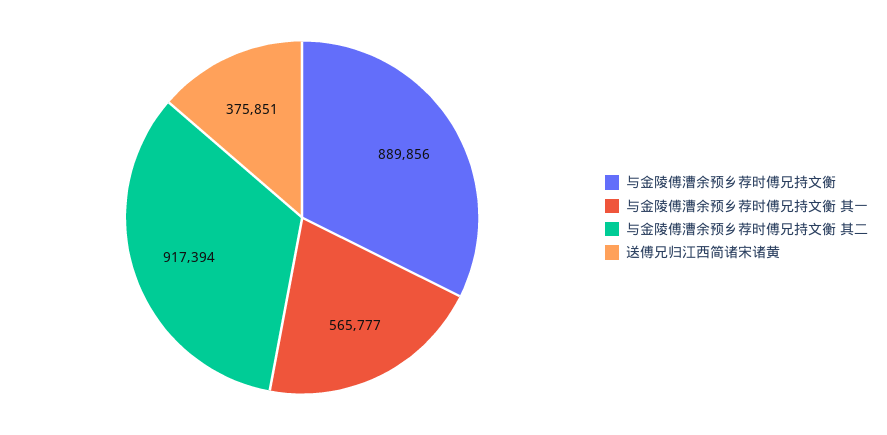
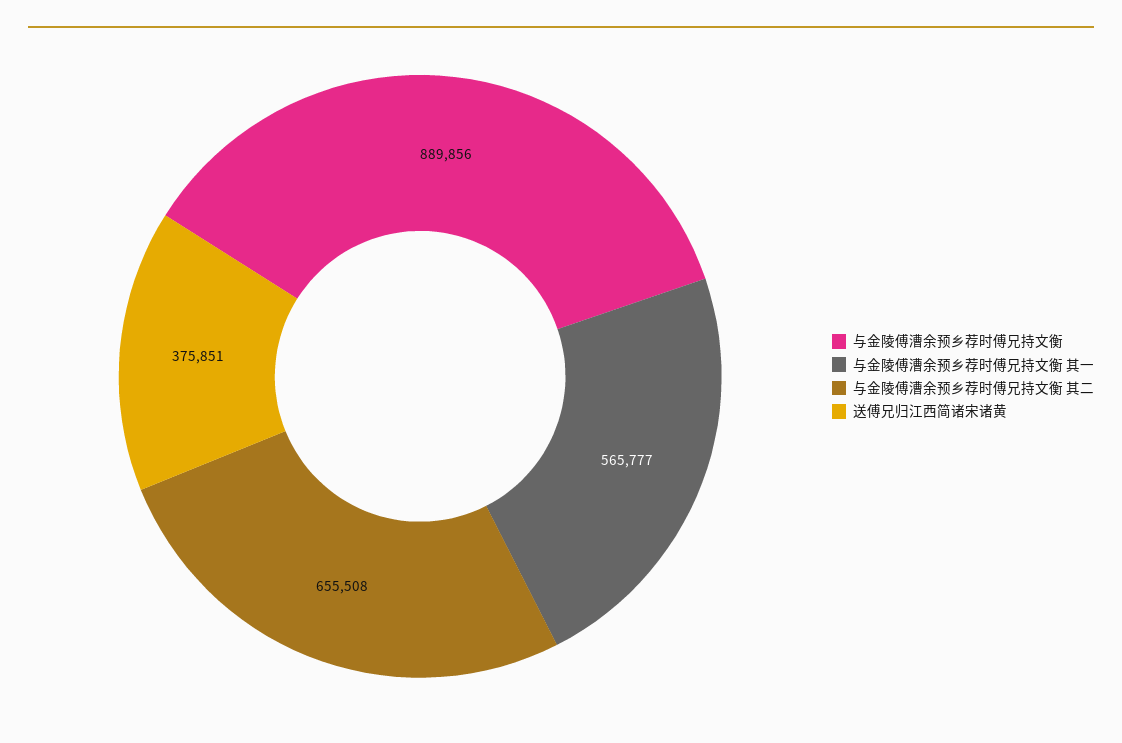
  {
    "与金陵傅漕余预乡荐时傅兄持文衡": 889856,
    "与金陵傅漕余预乡荐时傅兄持文衡 其一": 565777,
-   "与金陵傅漕余预乡荐时傅兄持文衡 其二": 917394,
+   "与金陵傅漕余预乡荐时傅兄持文衡 其二": 655508,
    "送傅兄归江西简诸宋诸黄": 375851
  }

